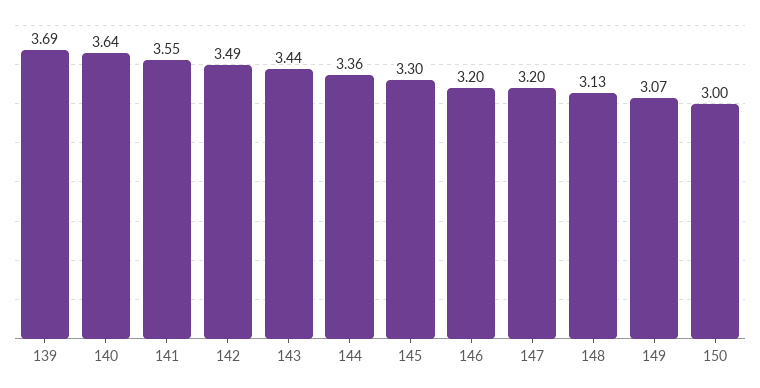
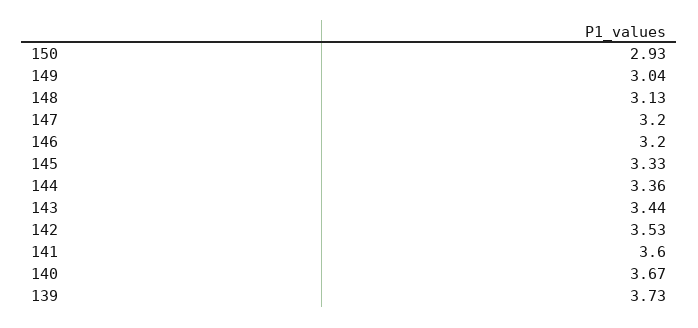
  {
-   "139": 3.69,
+   "139": 3.73,
-   "140": 3.64,
+   "140": 3.67,
-   "141": 3.55,
+   "141": 3.6,
-   "142": 3.49,
+   "142": 3.53,
    "143": 3.44,
    "144": 3.36,
-   "145": 3.3,
+   "145": 3.33,
    "146": 3.2,
    "147": 3.2,
    "148": 3.13,
-   "149": 3.07,
+   "149": 3.04,
-   "150": 3
+   "150": 2.93
  }

